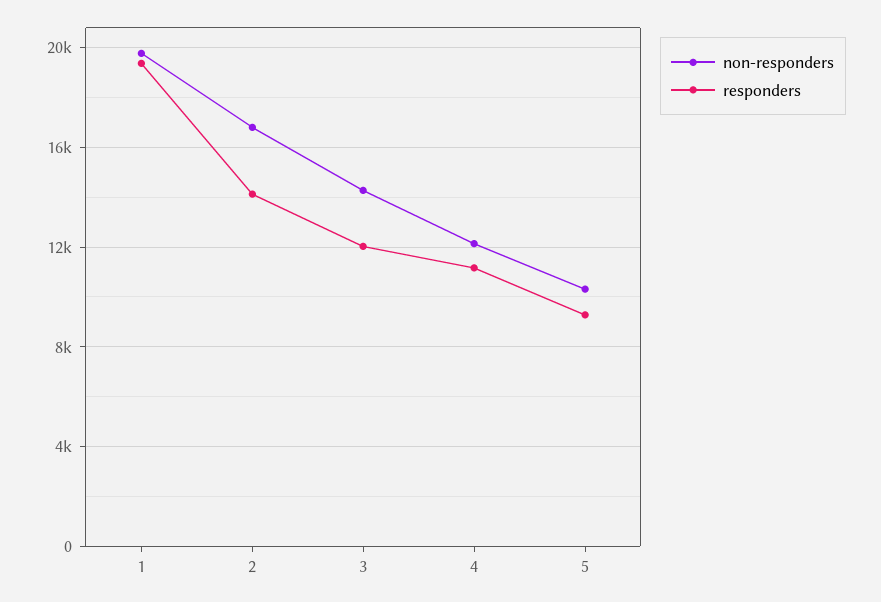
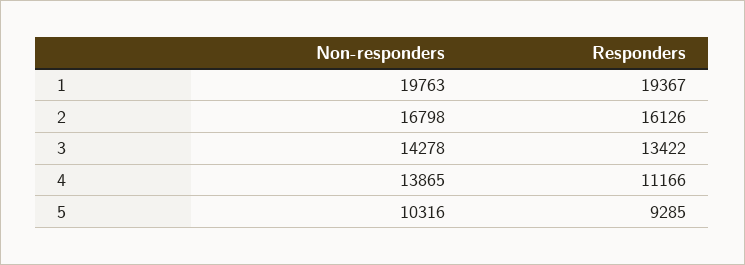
  {
    "non-responders": {
      "1": 19763,
      "2": 16798,
      "3": 14278,
-     "4": 12000,
+     "4": 13865,
      "5": 10316
    },
    "responders": {
      "1": 19367,
-     "2": 14000,
+     "2": 16126,
-     "3": 12000,
+     "3": 13422,
      "4": 11166,
      "5": 9285
    }
  }

